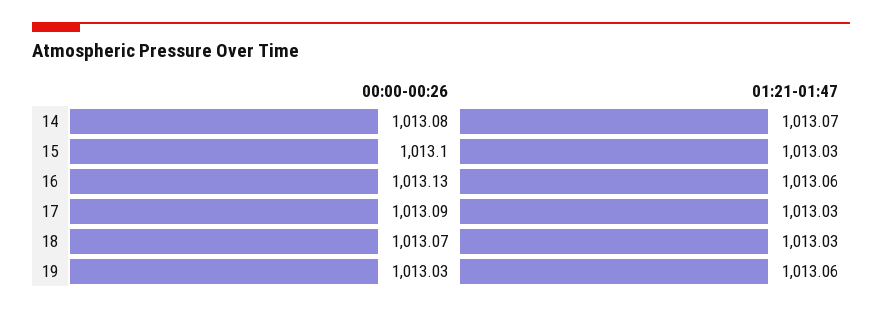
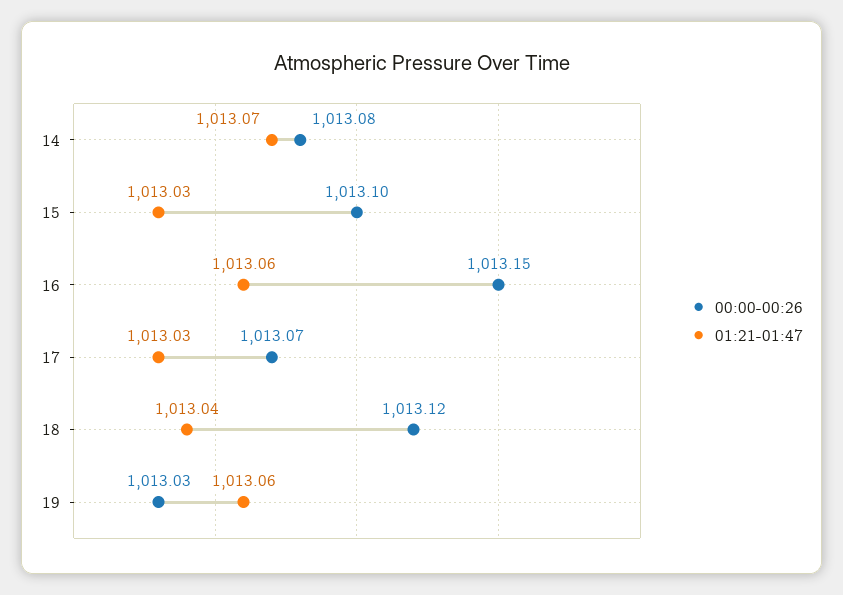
  {
    "00:00-00:26": {
      "14": 1013.08,
      "15": 1013.1,
-     "16": 1013.13,
+     "16": 1013.15,
-     "17": 1013.09,
+     "17": 1013.07,
-     "18": 1013.07,
+     "18": 1013.12,
      "19": 1013.03
    },
    "01:21-01:47": {
      "14": 1013.07,
      "15": 1013.03,
      "16": 1013.06,
      "17": 1013.03,
-     "18": 1013.03,
+     "18": 1013.04,
      "19": 1013.06
    }
  }

